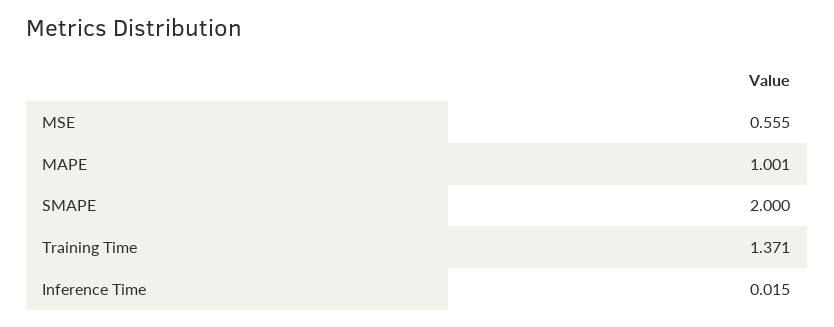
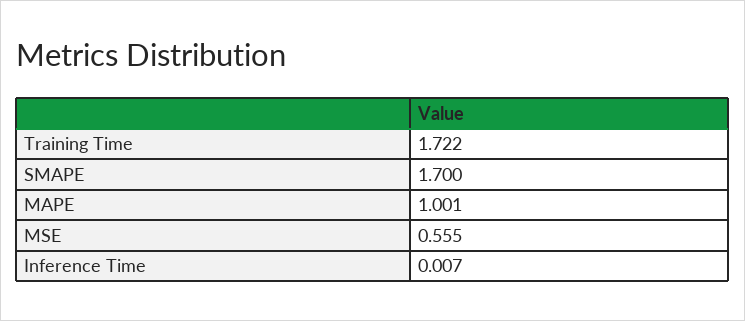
  {
    "MSE": 0.555,
    "MAPE": 1.001,
-   "SMAPE": 2,
+   "SMAPE": 1.7,
-   "Training Time": 1.371,
+   "Training Time": 1.722,
-   "Inference Time": 0.015
+   "Inference Time": 0.007
  }

